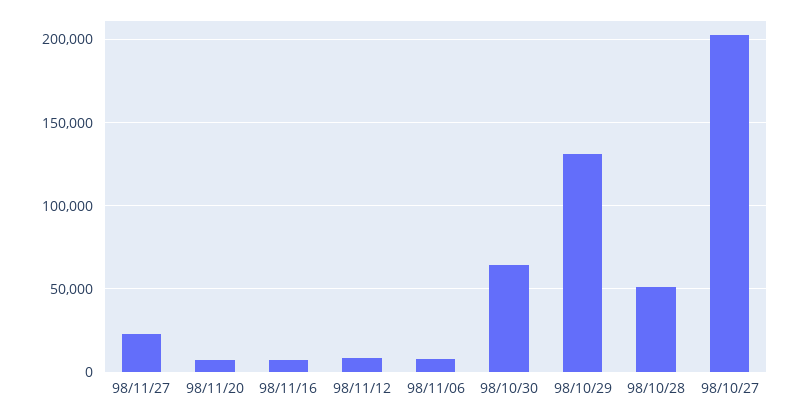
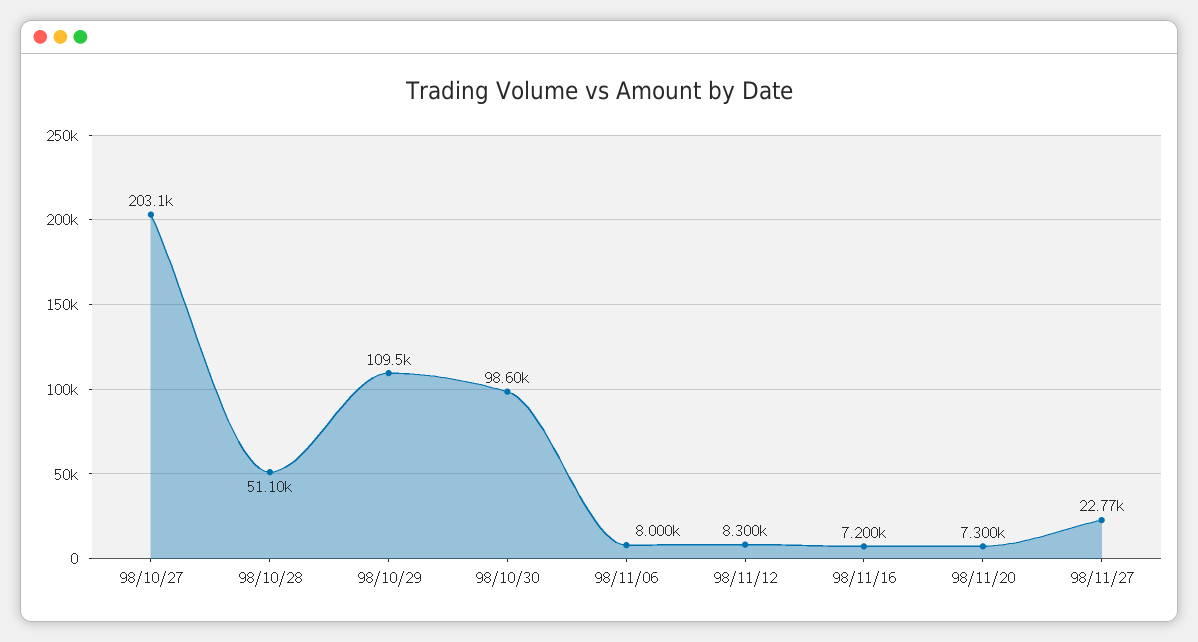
  {
    "98/11/27": 22770,
    "98/11/20": 7300,
    "98/11/16": 7200,
    "98/11/12": 8300,
    "98/11/06": 8000,
-   "98/10/30": 65000,
+   "98/10/30": 98600,
-   "98/10/29": 130000,
+   "98/10/29": 109500,
    "98/10/28": 51100,
    "98/10/27": 203100
  }

